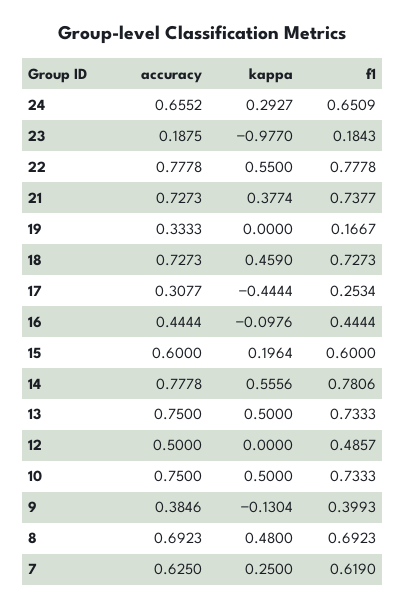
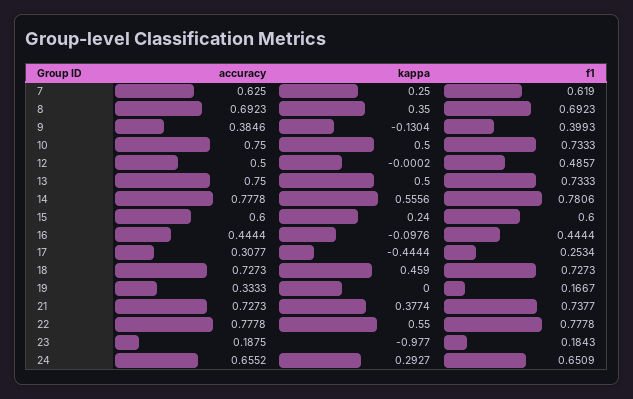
  {
    "accuracy": {
      "24": 0.6552,
      "23": 0.1875,
      "22": 0.7778,
      "21": 0.7273,
      "19": 0.3333,
      "18": 0.7273,
      "17": 0.3077,
      "16": 0.4444,
      "15": 0.6,
      "14": 0.7778,
      "13": 0.75,
      "12": 0.5,
      "10": 0.75,
      "9": 0.3846,
      "8": 0.6923,
      "7": 0.625
    },
    "kappa": {
      "24": 0.2927,
      "23": -0.977,
      "22": 0.55,
      "21": 0.3774,
      "19": 0,
      "18": 0.459,
      "17": -0.4444,
      "16": -0.0976,
-     "15": 0.1964,
+     "15": 0.24,
      "14": 0.5556,
      "13": 0.5,
-     "12": 0,
+     "12": -0.0002,
      "10": 0.5,
      "9": -0.1304,
-     "8": 0.48,
+     "8": 0.35,
      "7": 0.25
    },
    "f1": {
      "24": 0.6509,
      "23": 0.1843,
      "22": 0.7778,
      "21": 0.7377,
      "19": 0.1667,
      "18": 0.7273,
      "17": 0.2534,
      "16": 0.4444,
      "15": 0.6,
      "14": 0.7806,
      "13": 0.7333,
      "12": 0.4857,
      "10": 0.7333,
      "9": 0.3993,
      "8": 0.6923,
      "7": 0.619
    }
  }

